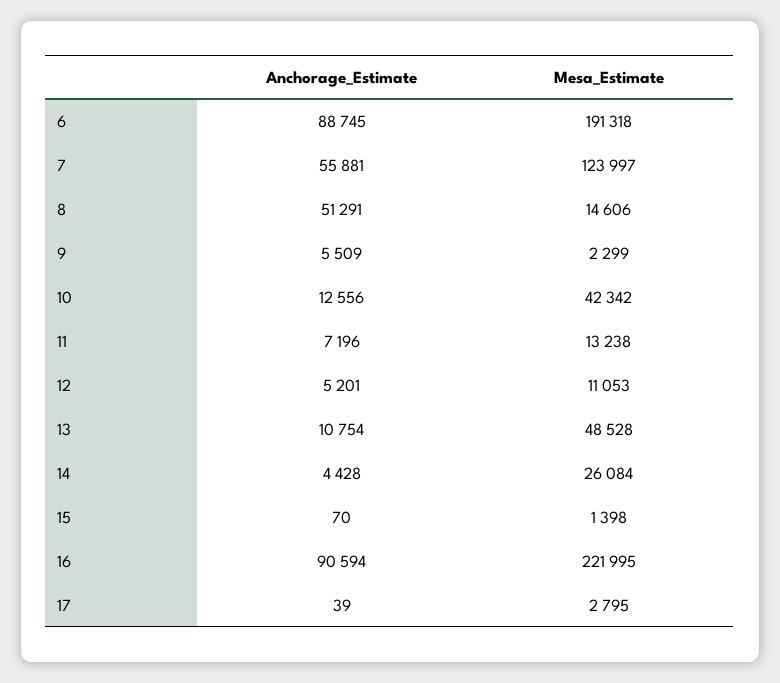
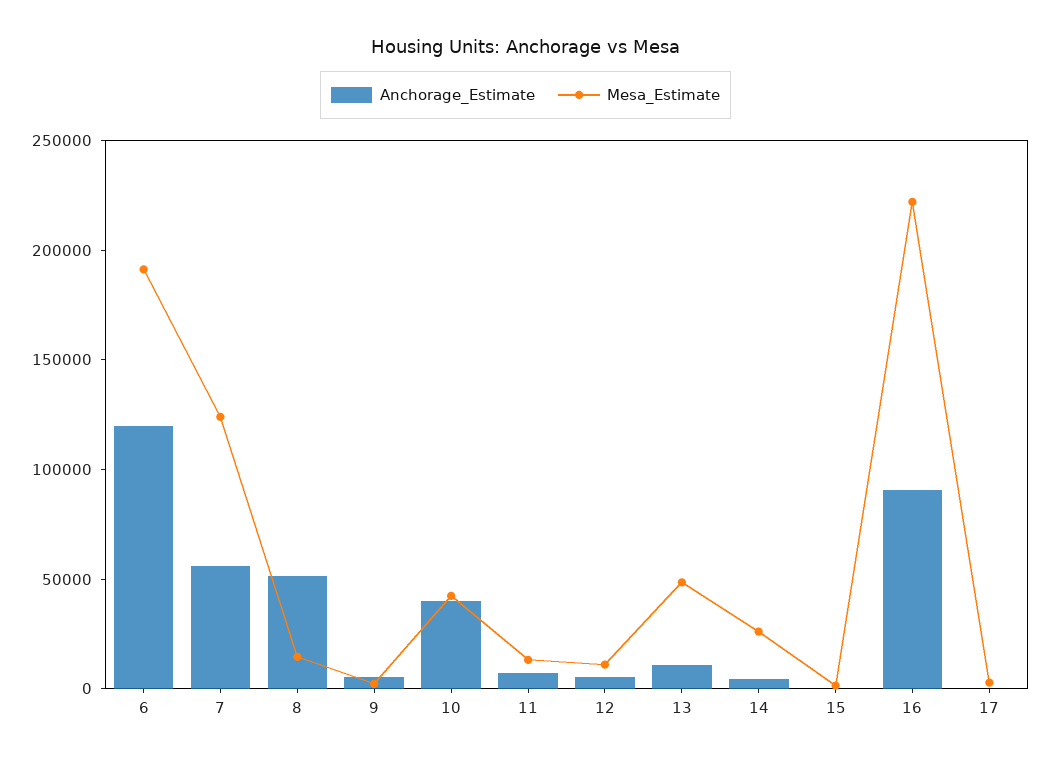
  {
    "Anchorage_Estimate": {
-     "6": 88745,
+     "6": 120000,
      "7": 55881,
      "8": 51291,
      "9": 5509,
-     "10": 12556,
+     "10": 40000,
      "11": 7196,
      "12": 5201,
      "13": 10754,
      "14": 4428,
      "15": 70,
      "16": 90594,
      "17": 39
    },
    "Mesa_Estimate": {
      "6": 191318,
      "7": 123997,
      "8": 14606,
      "9": 2299,
      "10": 42342,
      "11": 13238,
      "12": 11053,
      "13": 48528,
      "14": 26084,
      "15": 1398,
      "16": 221995,
      "17": 2795
    }
  }

